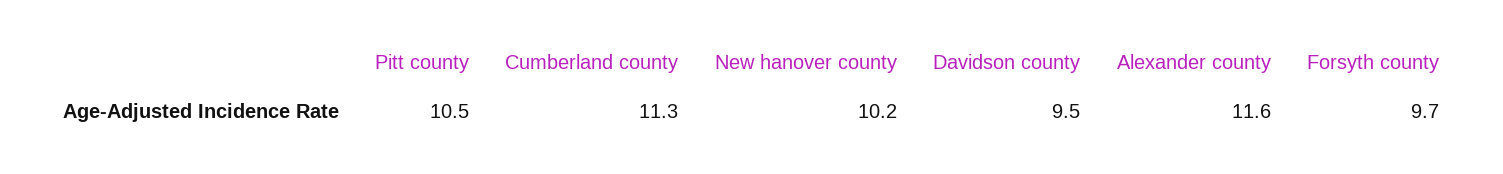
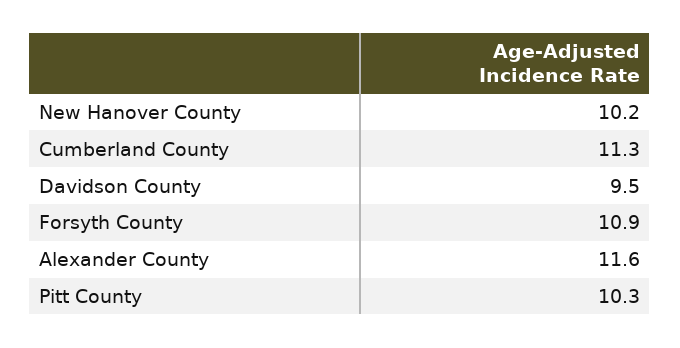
  {
-   "Pitt county": 10.5,
+   "Pitt county": 10.3,
    "Cumberland county": 11.3,
    "New hanover county": 10.2,
    "Davidson county": 9.5,
    "Alexander county": 11.6,
-   "Forsyth county": 9.7
+   "Forsyth county": 10.9
  }

